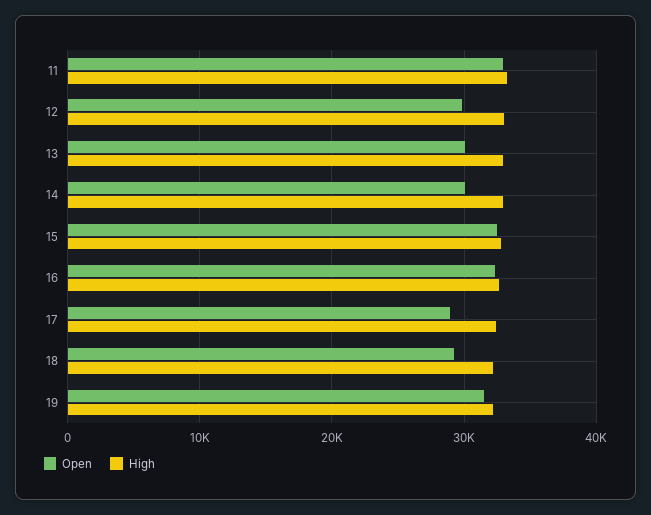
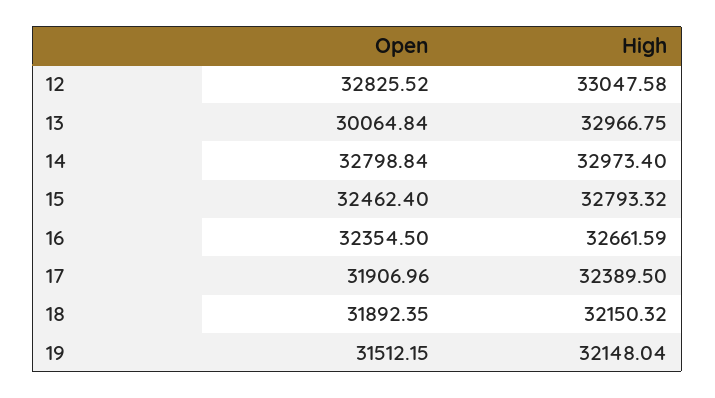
  {
    "Open": {
-     "11": 33000,
-     "12": 30000,
+     "12": 32825.52,
      "13": 30064.84,
-     "14": 30000,
+     "14": 32798.84,
      "15": 32462.4,
      "16": 32354.5,
-     "17": 29000,
+     "17": 31906.96,
-     "18": 29000,
+     "18": 31892.35,
      "19": 31512.15
    },
    "High": {
-     "11": 33000,
      "12": 33047.58,
      "13": 32966.75,
      "14": 32973.4,
      "15": 32793.32,
      "16": 32661.59,
      "17": 32389.5,
      "18": 32150.32,
      "19": 32148.04
    }
  }

